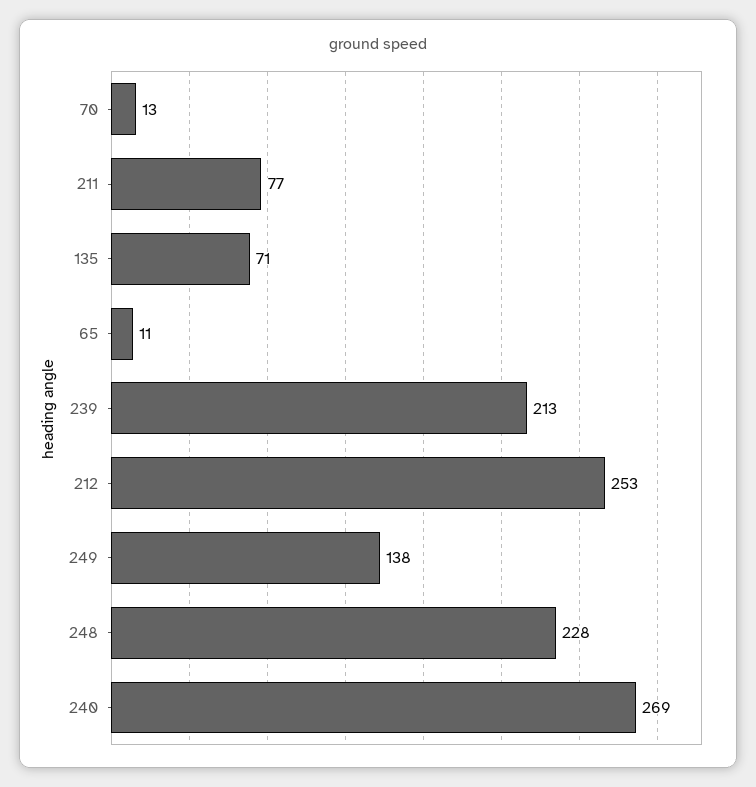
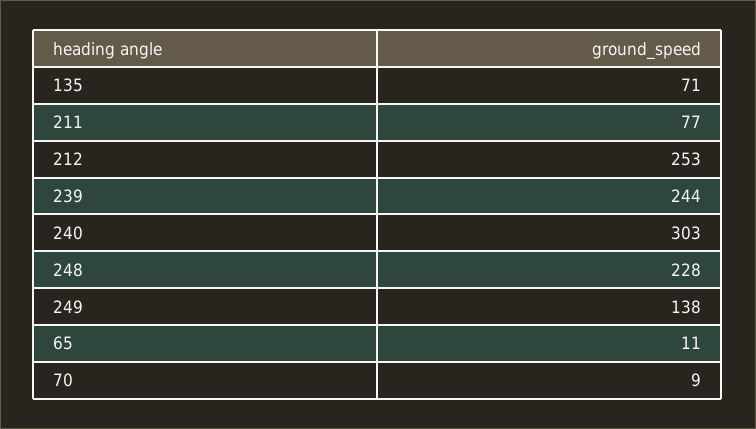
  {
-   "70": 13,
+   "70": 9,
    "211": 77,
    "135": 71,
    "65": 11,
-   "239": 213,
+   "239": 244,
    "212": 253,
    "249": 138,
    "248": 228,
-   "240": 269
+   "240": 303
  }

